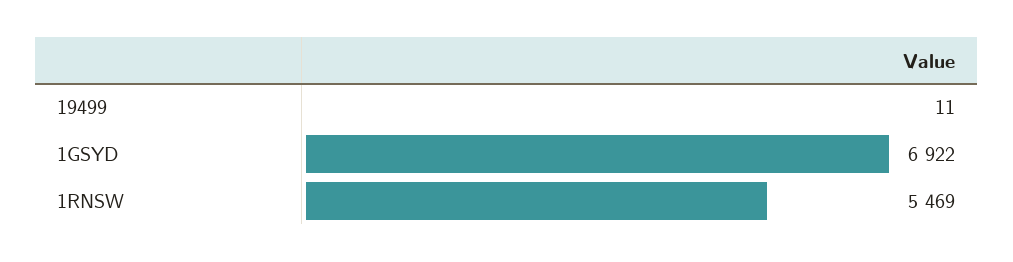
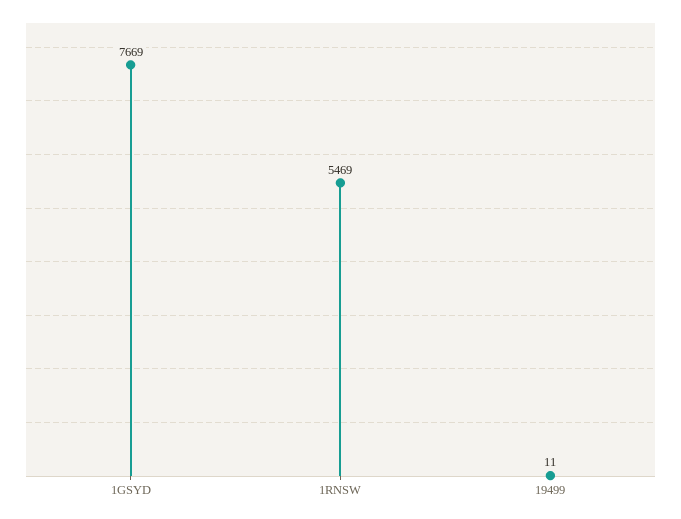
  {
    "19499": 11,
-   "1GSYD": 6922,
+   "1GSYD": 7669,
    "1RNSW": 5469
  }

